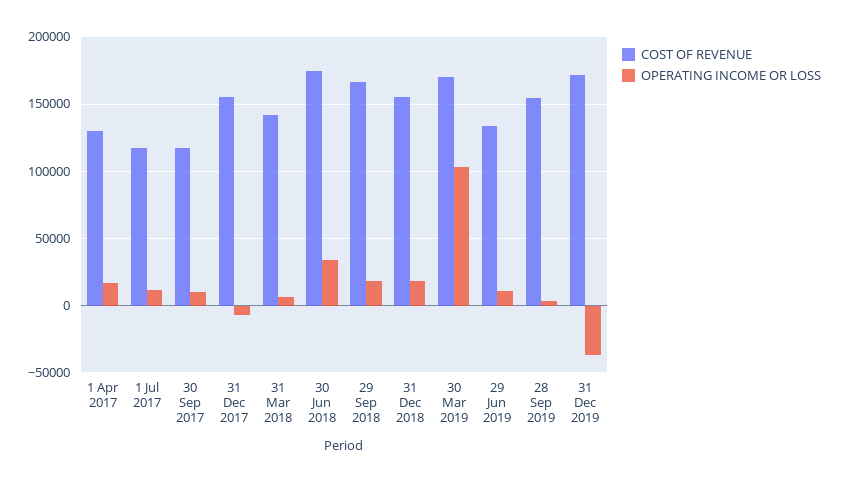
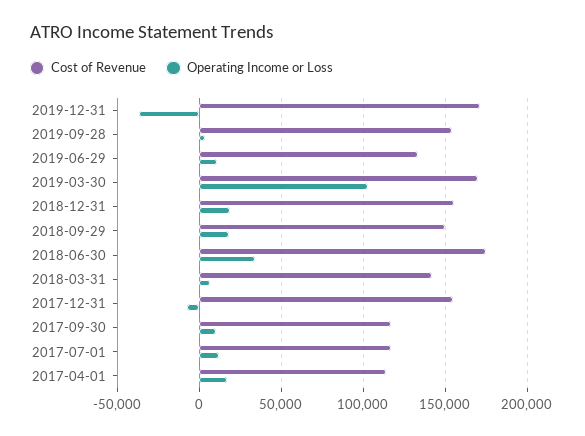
  {
    "COST OF REVENUE": {
-     "1 Apr 2017": 130000,
+     "1 Apr 2017": 115000,
      "1 Jul 2017": 115000,
      "30 Sep 2017": 115000,
      "31 Dec 2017": 155000,
      "31 Mar 2018": 140000,
      "30 Jun 2018": 175000,
-     "29 Sep 2018": 165000,
+     "29 Sep 2018": 150000,
      "31 Dec 2018": 155000,
      "30 Mar 2019": 170000,
      "29 Jun 2019": 135000,
      "28 Sep 2019": 155000,
      "31 Dec 2019": 170000
    },
    "OPERATING INCOME OR LOSS": {
      "1 Apr 2017": 15000,
      "1 Jul 2017": 10000,
      "30 Sep 2017": 10000,
      "31 Dec 2017": -5000,
      "31 Mar 2018": 5000,
      "30 Jun 2018": 35000,
      "29 Sep 2018": 20000,
      "31 Dec 2018": 20000,
      "30 Mar 2019": 105000,
      "29 Jun 2019": 10000,
      "28 Sep 2019": 5000,
      "31 Dec 2019": -35000
    }
  }

